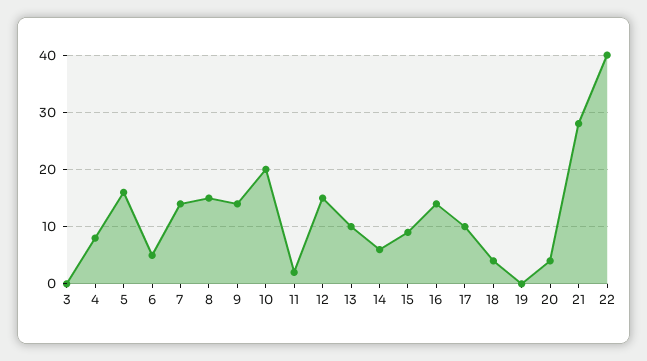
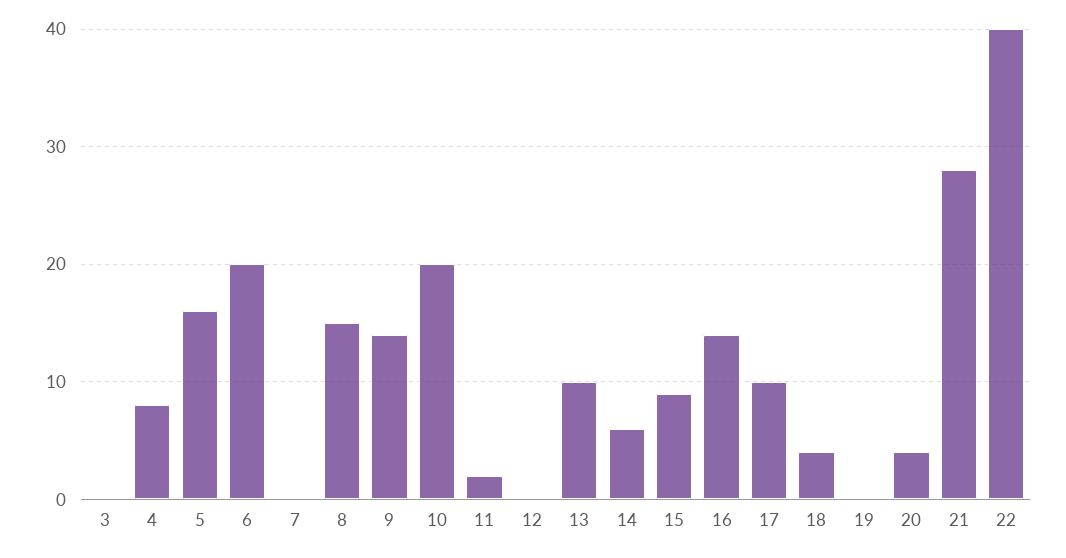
  {
    "3": 0,
    "4": 8,
    "5": 16,
-   "6": 5,
+   "6": 20,
-   "7": 15,
+   "7": 0,
    "8": 15,
    "9": 14,
    "10": 20,
    "11": 2,
-   "12": 15,
+   "12": 0,
    "13": 10,
    "14": 6,
    "15": 9,
    "16": 14,
    "17": 10,
    "18": 4,
    "19": 0,
    "20": 4,
    "21": 28,
    "22": 40
  }

